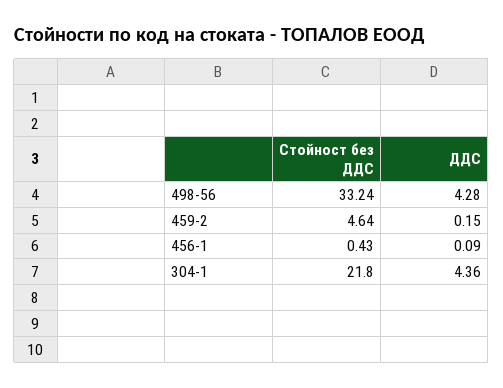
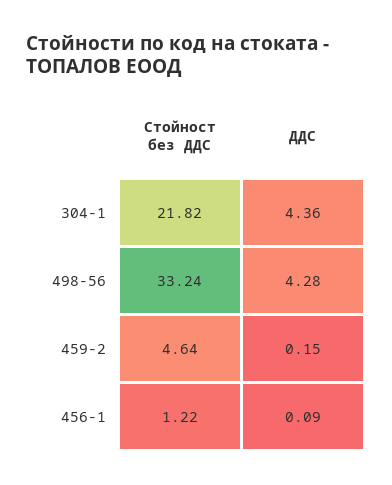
  {
    "Стойност без ДДС": {
      "498-56": 33.24,
      "459-2": 4.64,
-     "456-1": 0.43,
+     "456-1": 1.22,
-     "304-1": 21.8
+     "304-1": 21.82
    },
    "ДДС": {
      "498-56": 4.28,
      "459-2": 0.15,
      "456-1": 0.09,
      "304-1": 4.36
    }
  }

